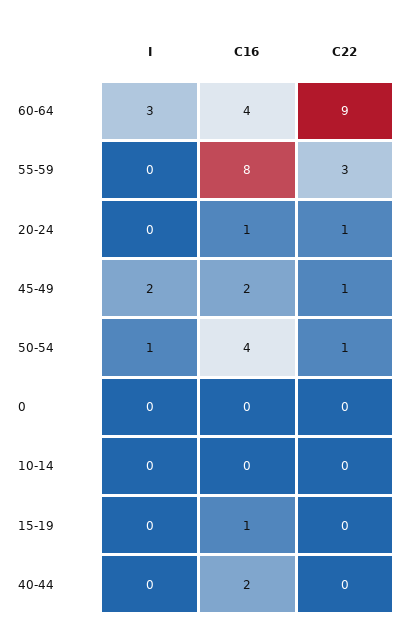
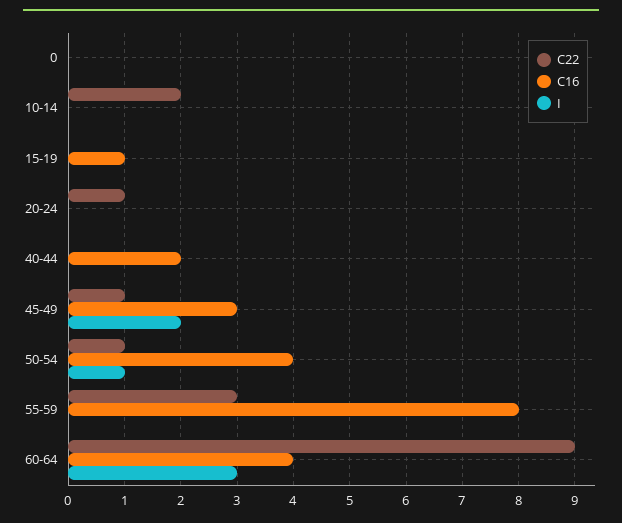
  {
    "I": {
      "60-64": 3,
      "55-59": 0,
      "20-24": 0,
      "45-49": 2,
      "50-54": 1,
      "0": 0,
      "10-14": 0,
      "15-19": 0,
      "40-44": 0
    },
    "C16": {
      "60-64": 4,
      "55-59": 8,
-     "20-24": 1,
+     "20-24": 0,
-     "45-49": 2,
+     "45-49": 3,
      "50-54": 4,
      "0": 0,
      "10-14": 0,
      "15-19": 1,
      "40-44": 2
    },
    "C22": {
      "60-64": 9,
      "55-59": 3,
      "20-24": 1,
      "45-49": 1,
      "50-54": 1,
      "0": 0,
-     "10-14": 0,
+     "10-14": 2,
      "15-19": 0,
      "40-44": 0
    }
  }

